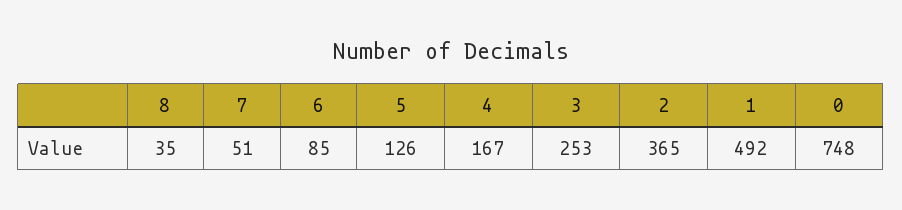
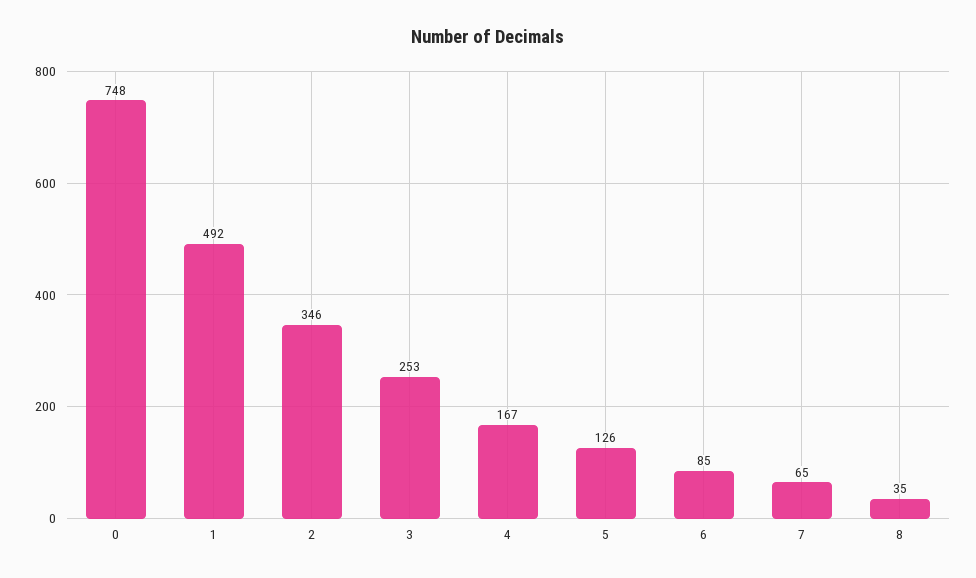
  {
    "8": 35,
-   "7": 51,
+   "7": 65,
    "6": 85,
    "5": 126,
    "4": 167,
    "3": 253,
-   "2": 365,
+   "2": 346,
    "1": 492,
    "0": 748
  }

